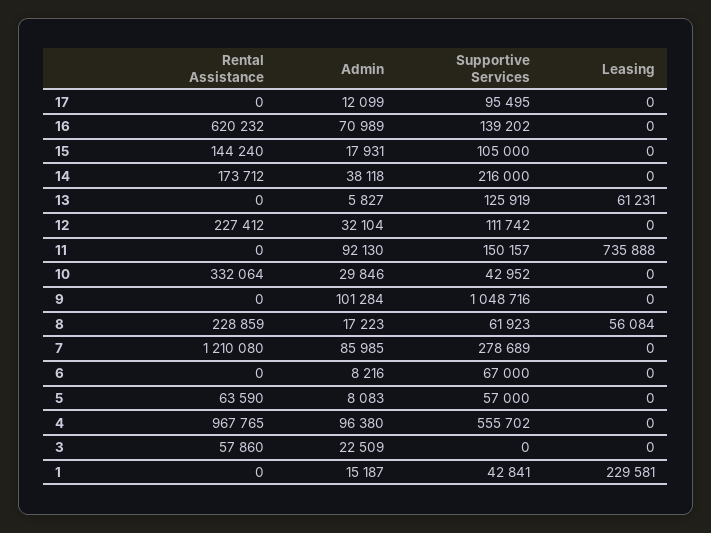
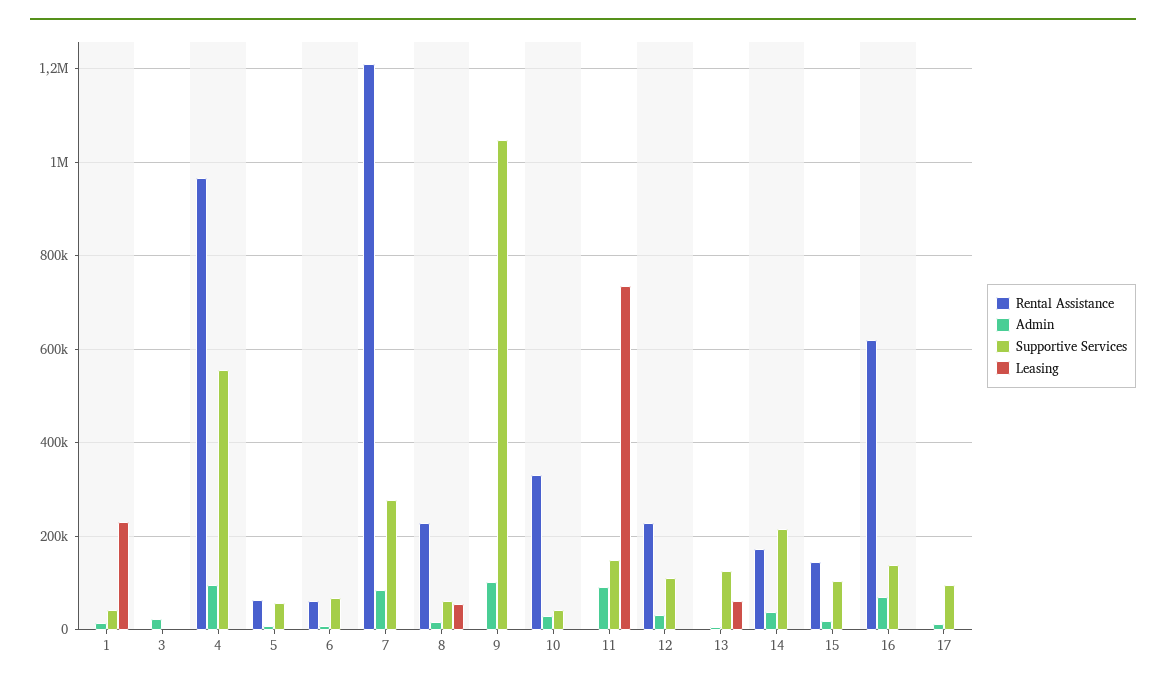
  {
    "Rental Assistance": {
      "17": 0,
      "16": 620232,
      "15": 144240,
      "14": 173712,
      "13": 0,
      "12": 227412,
      "11": 0,
      "10": 332064,
      "9": 0,
      "8": 228859,
      "7": 1210080,
-     "6": 0,
+     "6": 60000,
      "5": 63590,
      "4": 967765,
-     "3": 57860,
+     "3": 0,
      "1": 0
    },
    "Admin": {
      "17": 12099,
      "16": 70989,
      "15": 17931,
      "14": 38118,
      "13": 5827,
      "12": 32104,
      "11": 92130,
      "10": 29846,
      "9": 101284,
      "8": 17223,
      "7": 85985,
      "6": 8216,
      "5": 8083,
      "4": 96380,
      "3": 22509,
      "1": 15187
    },
    "Supportive Services": {
      "17": 95495,
      "16": 139202,
      "15": 105000,
      "14": 216000,
      "13": 125919,
      "12": 111742,
      "11": 150157,
      "10": 42952,
      "9": 1048716,
      "8": 61923,
      "7": 278689,
      "6": 67000,
      "5": 57000,
      "4": 555702,
      "3": 0,
      "1": 42841
    },
    "Leasing": {
      "17": 0,
      "16": 0,
      "15": 0,
      "14": 0,
      "13": 61231,
      "12": 0,
      "11": 735888,
      "10": 0,
      "9": 0,
      "8": 56084,
      "7": 0,
      "6": 0,
      "5": 0,
      "4": 0,
      "3": 0,
      "1": 229581
    }
  }

